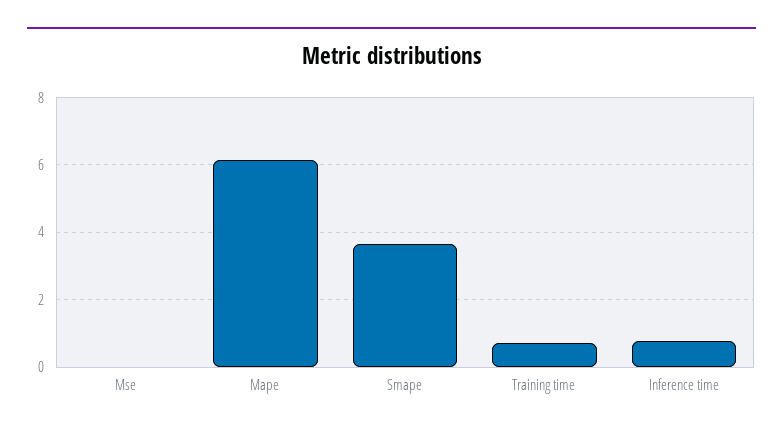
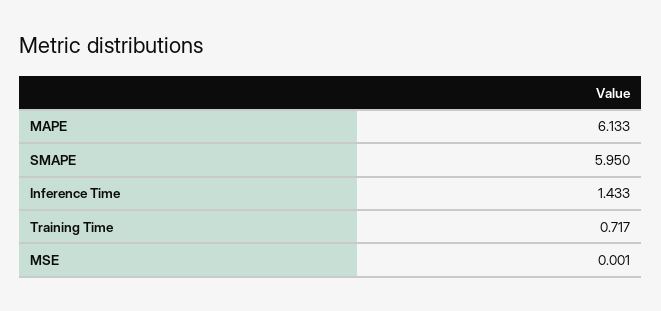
  {
    "Mse": 0.001,
    "Mape": 6.133,
-   "Smape": 3.6,
+   "Smape": 5.95,
    "Training time": 0.717,
-   "Inference time": 0.8
+   "Inference time": 1.433
  }

